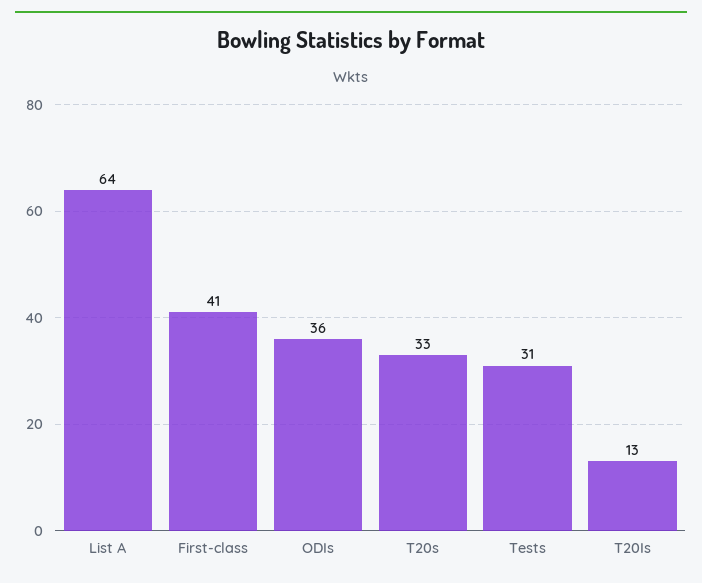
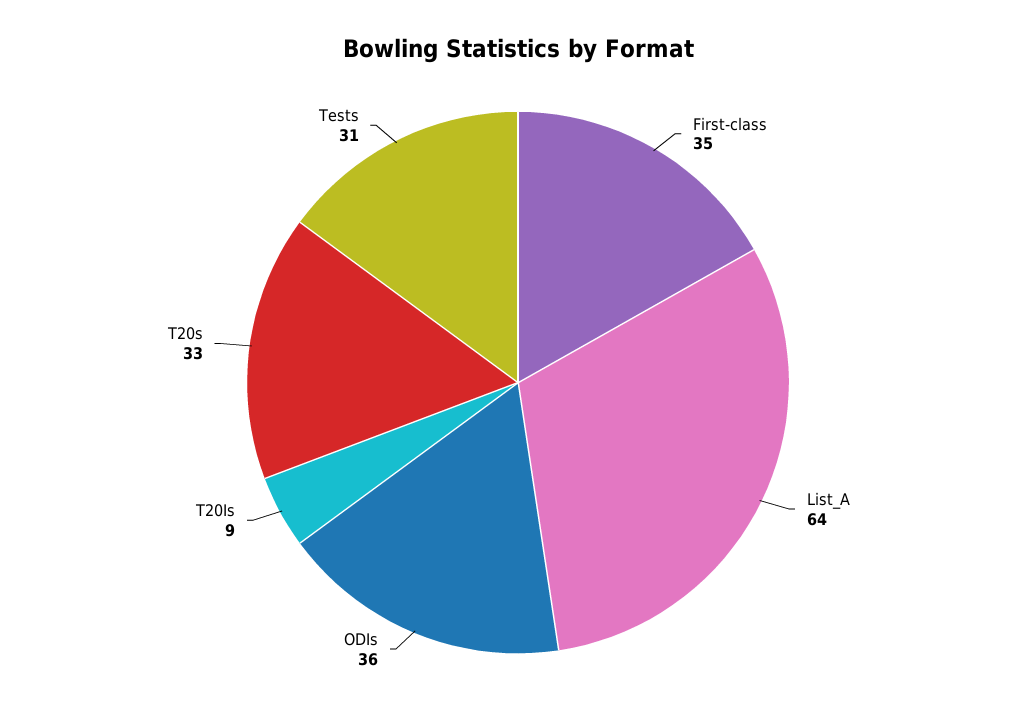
  {
    "List A": 64,
-   "First-class": 41,
+   "First-class": 35,
    "ODIs": 36,
    "T20s": 33,
    "Tests": 31,
-   "T20Is": 13
+   "T20Is": 9
  }

